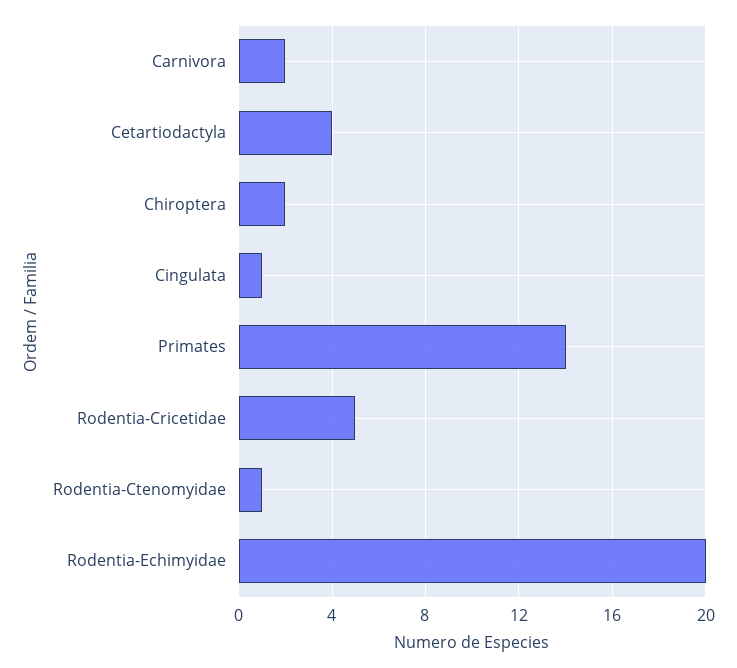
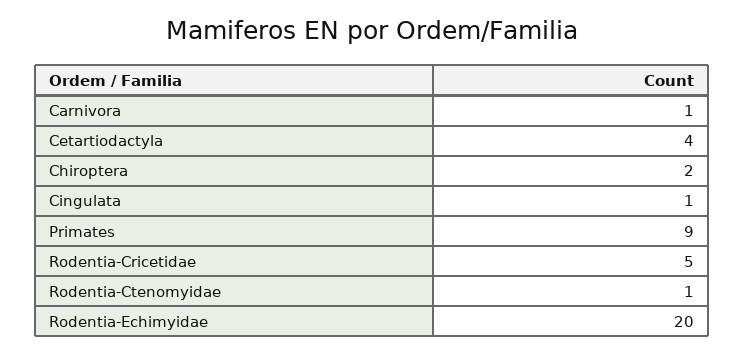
  {
-   "Carnivora": 2,
+   "Carnivora": 1,
    "Cetartiodactyla": 4,
    "Chiroptera": 2,
    "Cingulata": 1,
-   "Primates": 14,
+   "Primates": 9,
    "Rodentia-Cricetidae": 5,
    "Rodentia-Ctenomyidae": 1,
    "Rodentia-Echimyidae": 20
  }

